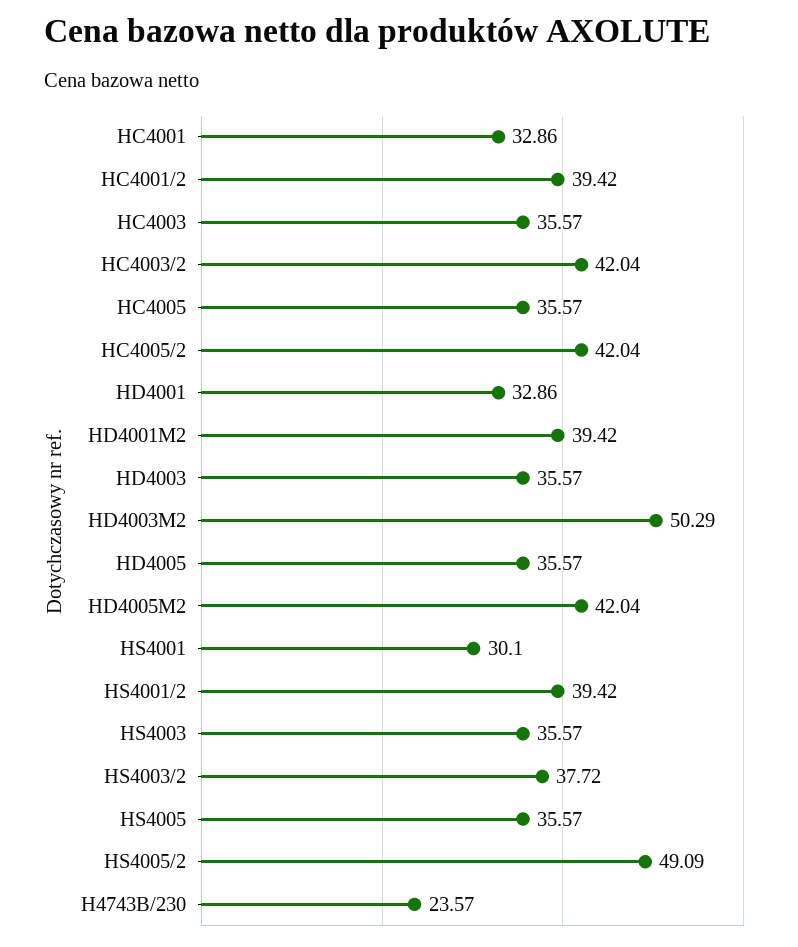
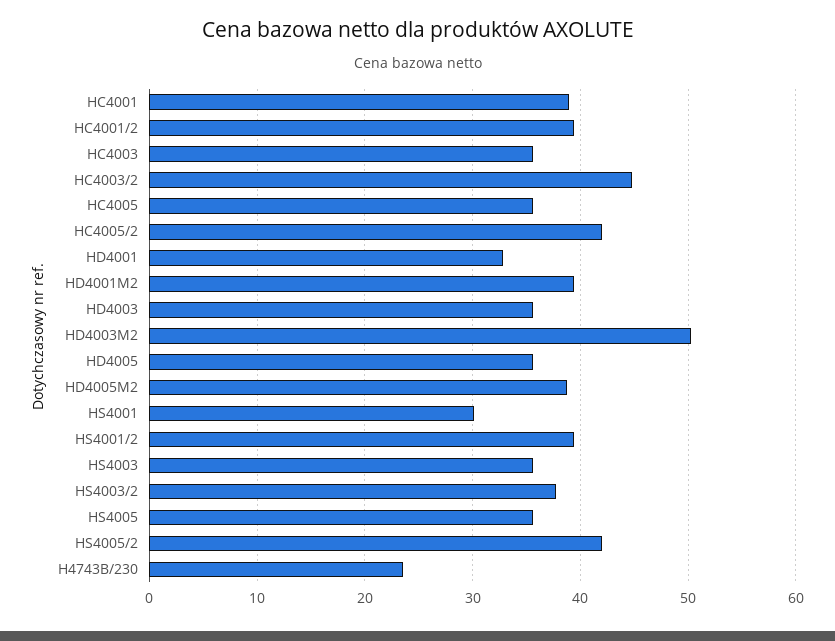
  {
-   "HC4001": 32.86,
+   "HC4001": 39,
    "HC4001/2": 39.42,
    "HC4003": 35.57,
-   "HC4003/2": 42.04,
+   "HC4003/2": 45,
    "HC4005": 35.57,
    "HC4005/2": 42.04,
    "HD4001": 32.86,
    "HD4001M2": 39.42,
    "HD4003": 35.57,
    "HD4003M2": 50.29,
    "HD4005": 35.57,
-   "HD4005M2": 42.04,
+   "HD4005M2": 39,
    "HS4001": 30.1,
    "HS4001/2": 39.42,
    "HS4003": 35.57,
    "HS4003/2": 37.72,
    "HS4005": 35.57,
-   "HS4005/2": 49.09,
+   "HS4005/2": 42,
    "H4743B/230": 23.57
  }

